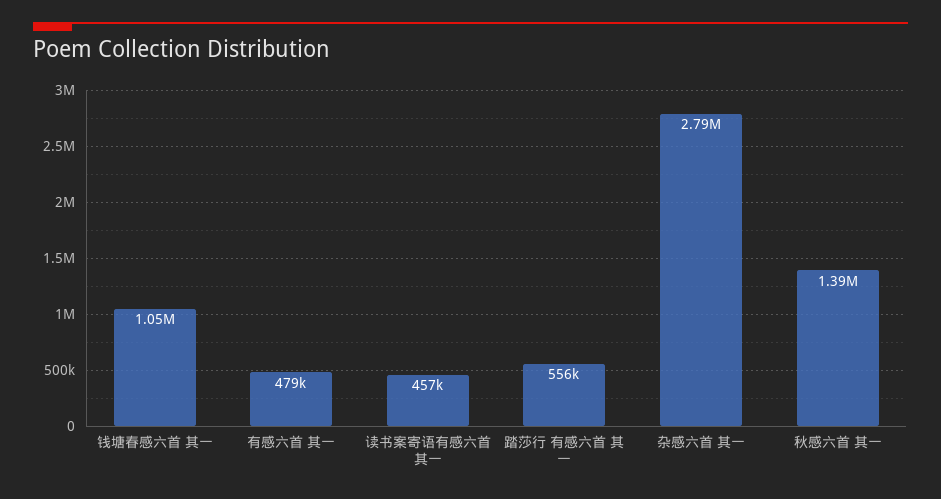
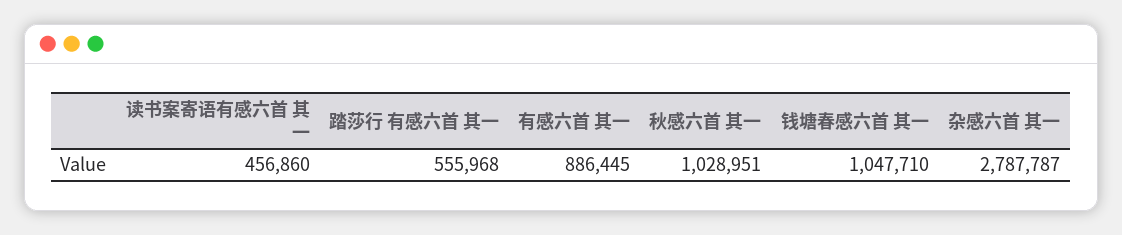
  {
    "钱塘春感六首 其一": 1047710,
-   "有感六首 其一": 479000,
+   "有感六首 其一": 886445,
    "读书案寄语有感六首 其一": 456860,
    "踏莎行 有感六首 其一": 555968,
    "杂感六首 其一": 2787787,
-   "秋感六首 其一": 1390000
+   "秋感六首 其一": 1028951
  }

